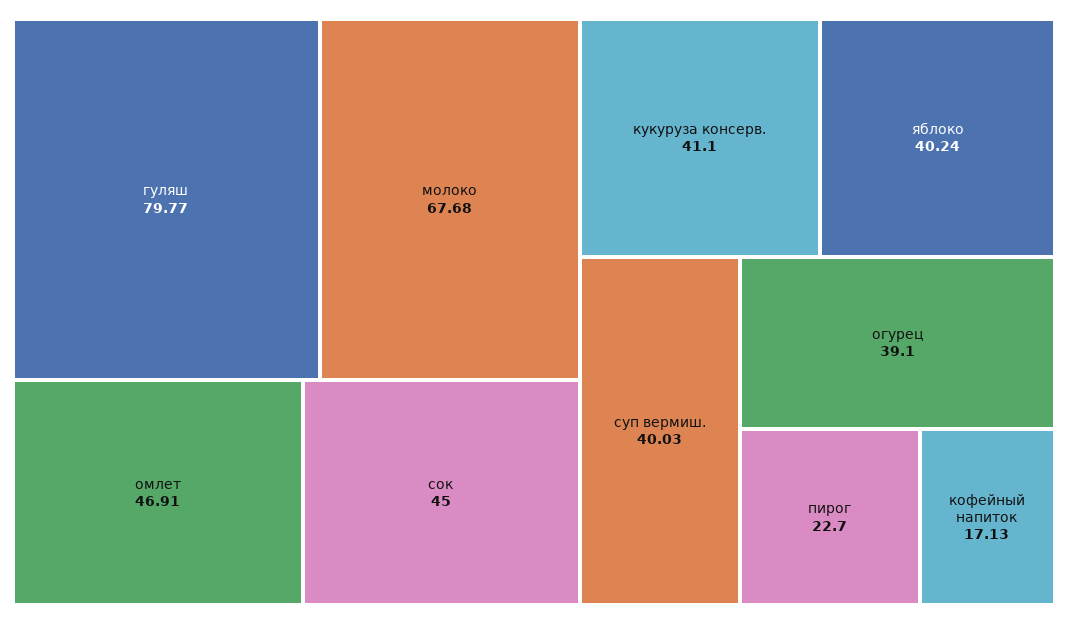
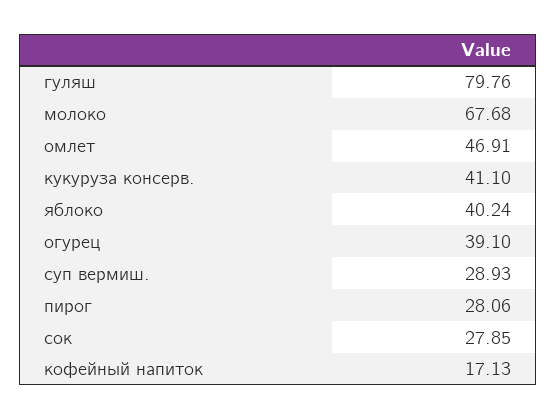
  {
-   "гуляш": 79.77,
+   "гуляш": 79.76,
    "молоко": 67.68,
    "омлет": 46.91,
-   "сок": 45,
+   "сок": 27.85,
    "кукуруза консерв.": 41.1,
    "яблоко": 40.24,
-   "суп вермиш.": 40.03,
+   "суп вермиш.": 28.93,
    "огурец": 39.1,
-   "пирог": 22.7,
+   "пирог": 28.06,
    "кофейный напиток": 17.13
  }

